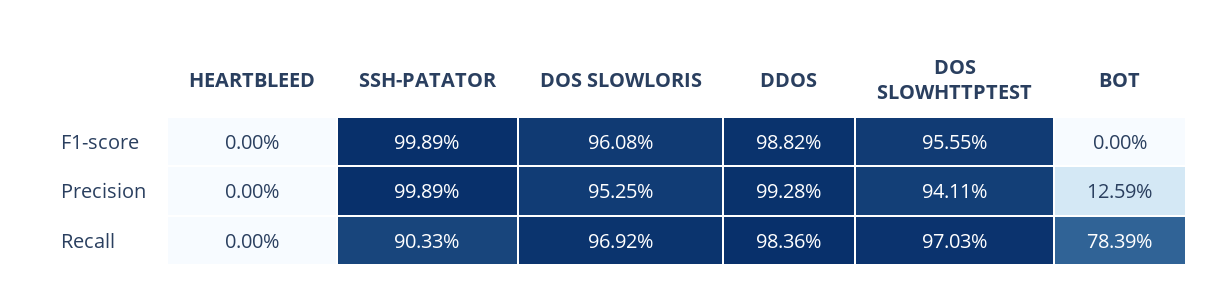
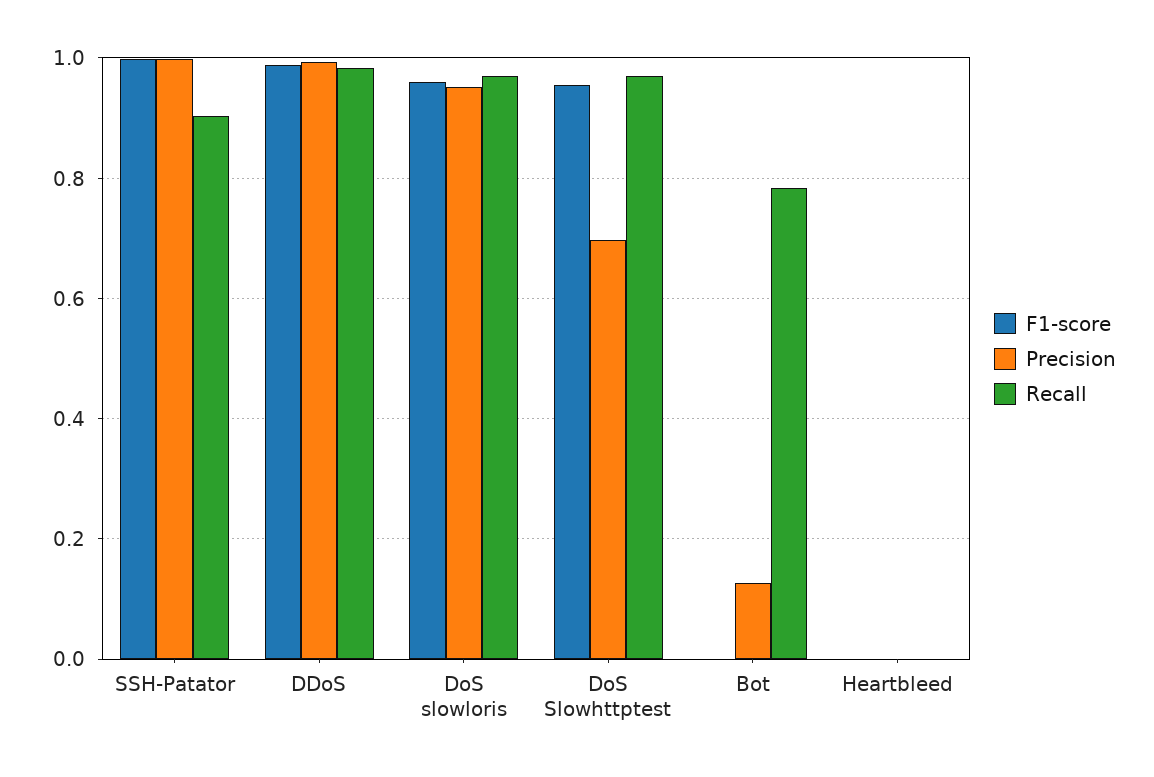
  {
    "F1-score": {
      "HEARTBLEED": 0,
      "SSH-PATATOR": 0.9989,
      "DOS SLOWLORIS": 0.9608,
      "DDOS": 0.9882,
      "DOS SLOWHTTPTEST": 0.9555,
      "BOT": 0
    },
    "Precision": {
      "HEARTBLEED": 0,
      "SSH-PATATOR": 0.9989,
      "DOS SLOWLORIS": 0.9525,
      "DDOS": 0.9928,
-     "DOS SLOWHTTPTEST": 0.9411,
+     "DOS SLOWHTTPTEST": 0.7,
      "BOT": 0.1259
    },
    "Recall": {
      "HEARTBLEED": 0,
      "SSH-PATATOR": 0.9033,
      "DOS SLOWLORIS": 0.9692,
      "DDOS": 0.9836,
      "DOS SLOWHTTPTEST": 0.9703,
      "BOT": 0.7839
    }
  }

